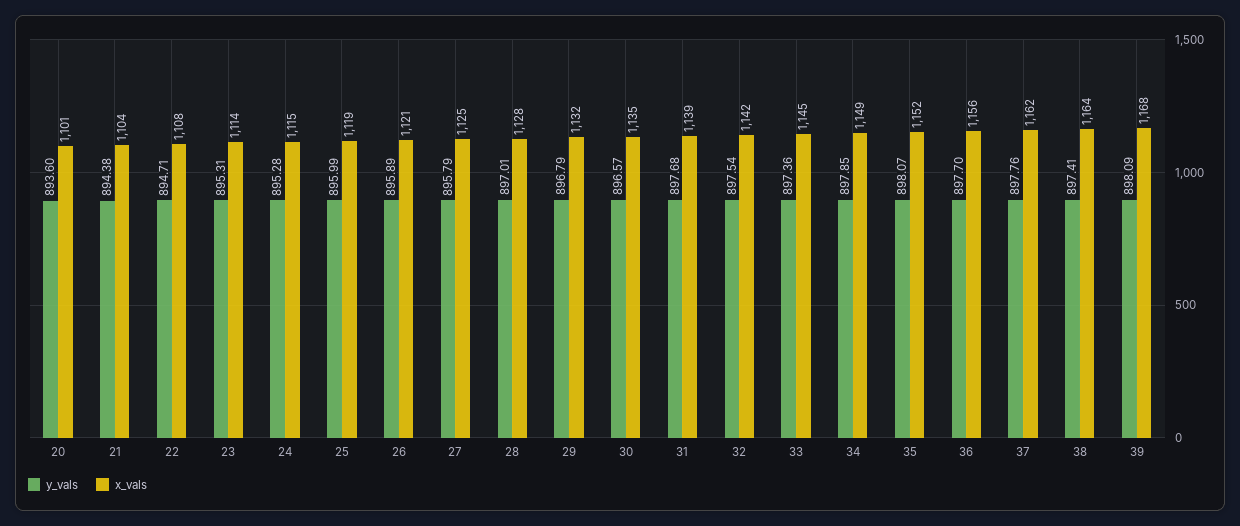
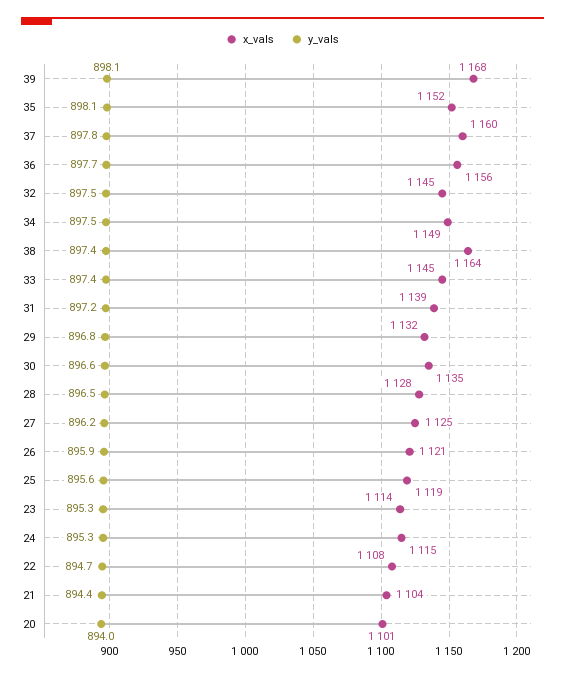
  {
    "y_vals": {
-     "20": 893.6,
+     "20": 894,
      "21": 894.38,
      "22": 894.71,
      "23": 895.31,
      "24": 895.28,
-     "25": 895.99,
+     "25": 895.6,
      "26": 895.89,
-     "27": 895.79,
+     "27": 896.2,
-     "28": 897.01,
+     "28": 896.5,
      "29": 896.79,
      "30": 896.57,
-     "31": 897.68,
+     "31": 897.2,
      "32": 897.54,
      "33": 897.36,
-     "34": 897.85,
+     "34": 897.5,
      "35": 898.07,
      "36": 897.7,
      "37": 897.76,
      "38": 897.41,
      "39": 898.09
    },
    "x_vals": {
      "20": 1101,
      "21": 1104,
      "22": 1108,
      "23": 1114,
      "24": 1115,
      "25": 1119,
      "26": 1121,
      "27": 1125,
      "28": 1128,
      "29": 1132,
      "30": 1135,
      "31": 1139,
-     "32": 1142,
+     "32": 1145,
      "33": 1145,
      "34": 1149,
      "35": 1152,
      "36": 1156,
-     "37": 1162,
+     "37": 1160,
      "38": 1164,
      "39": 1168
    }
  }

